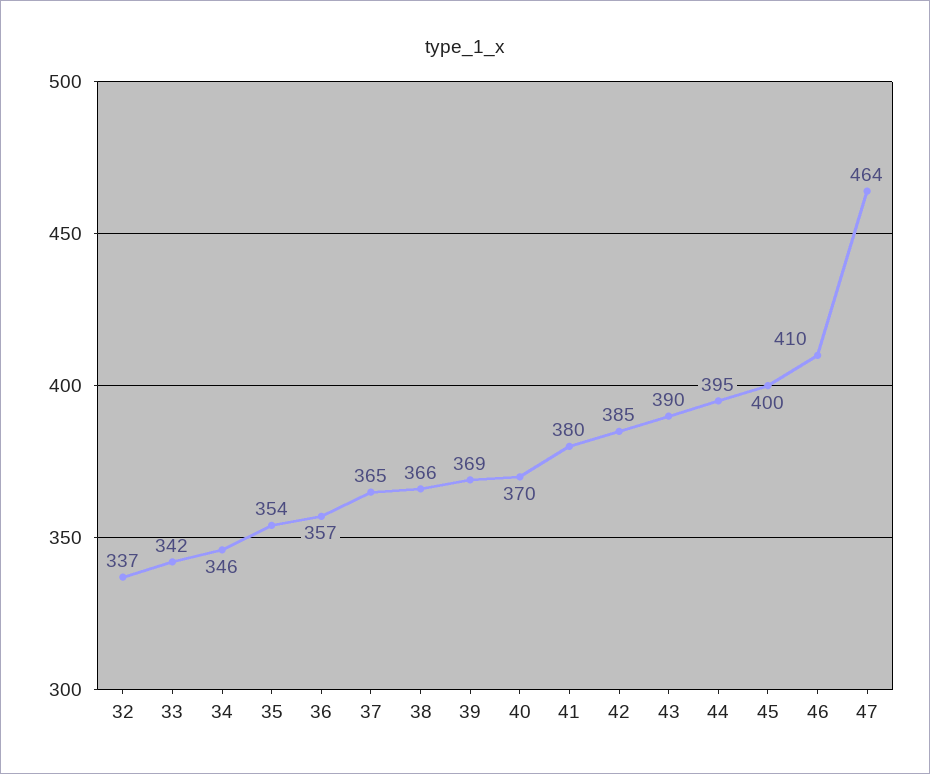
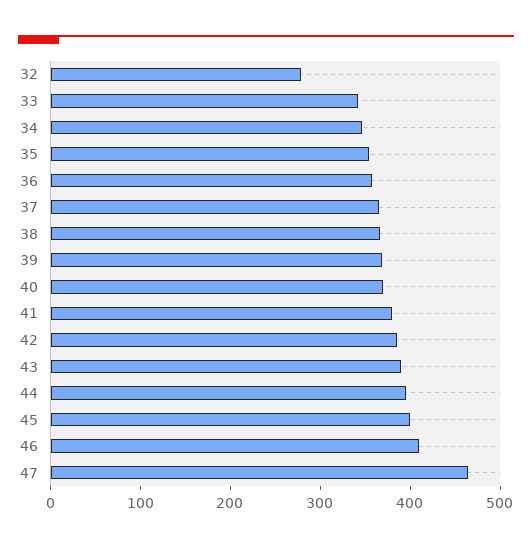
  {
-   "32": 337,
+   "32": 280,
    "33": 342,
    "34": 346,
    "35": 354,
    "36": 357,
    "37": 365,
    "38": 366,
    "39": 369,
    "40": 370,
    "41": 380,
    "42": 385,
    "43": 390,
    "44": 395,
    "45": 400,
    "46": 410,
    "47": 464
  }

